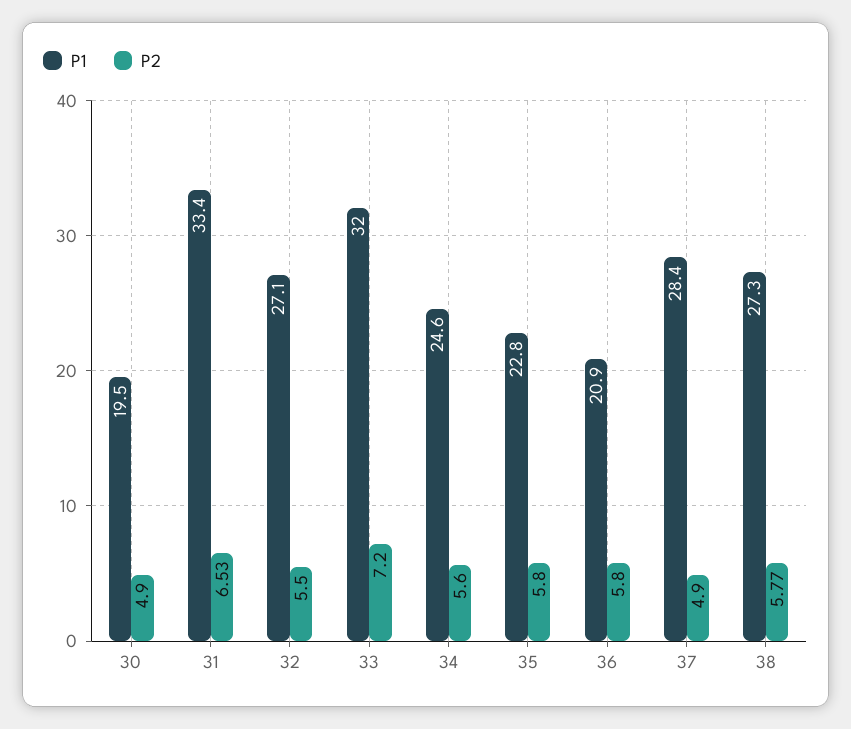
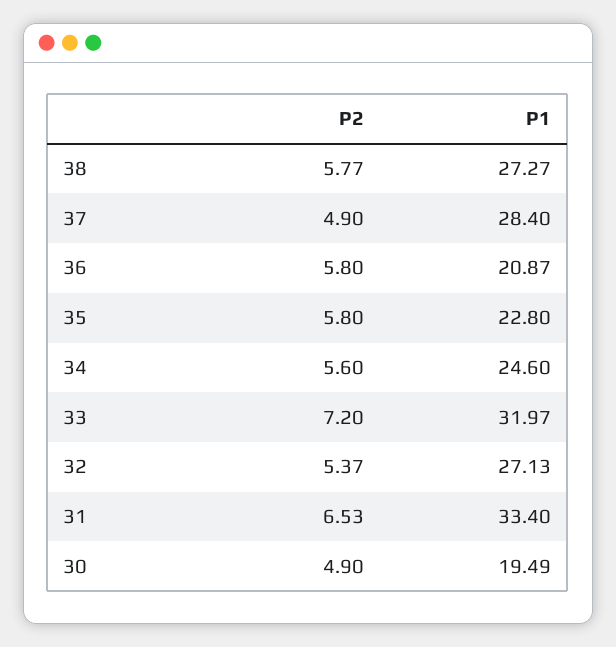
  {
    "P1": {
      "30": 19.49,
      "31": 33.4,
      "32": 27.13,
      "33": 31.97,
      "34": 24.6,
      "35": 22.8,
      "36": 20.87,
      "37": 28.4,
      "38": 27.27
    },
    "P2": {
      "30": 4.9,
      "31": 6.53,
-     "32": 5.5,
+     "32": 5.37,
      "33": 7.2,
      "34": 5.6,
      "35": 5.8,
      "36": 5.8,
      "37": 4.9,
      "38": 5.77
    }
  }

